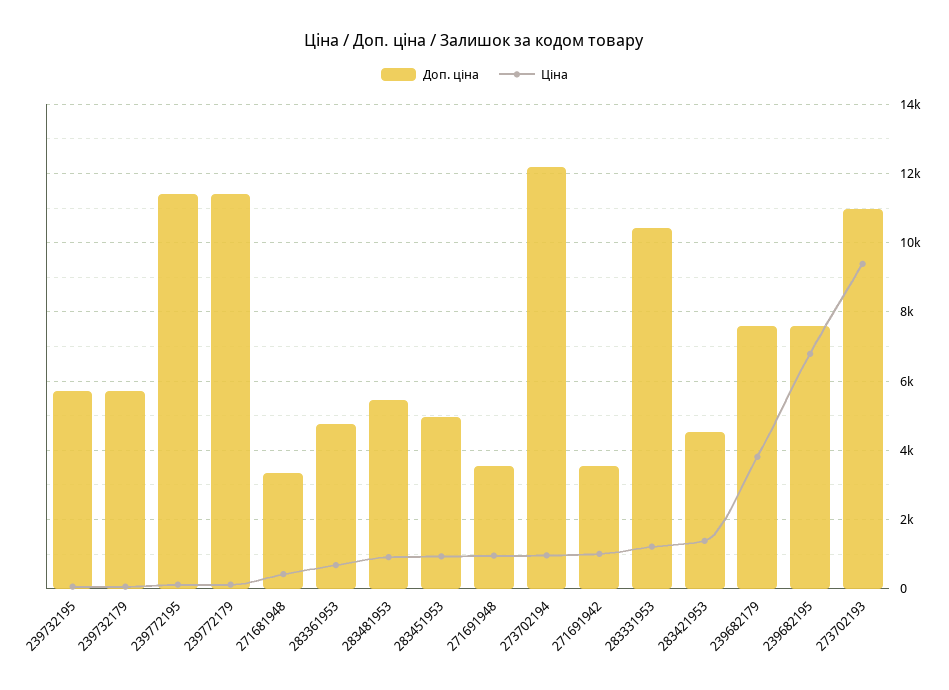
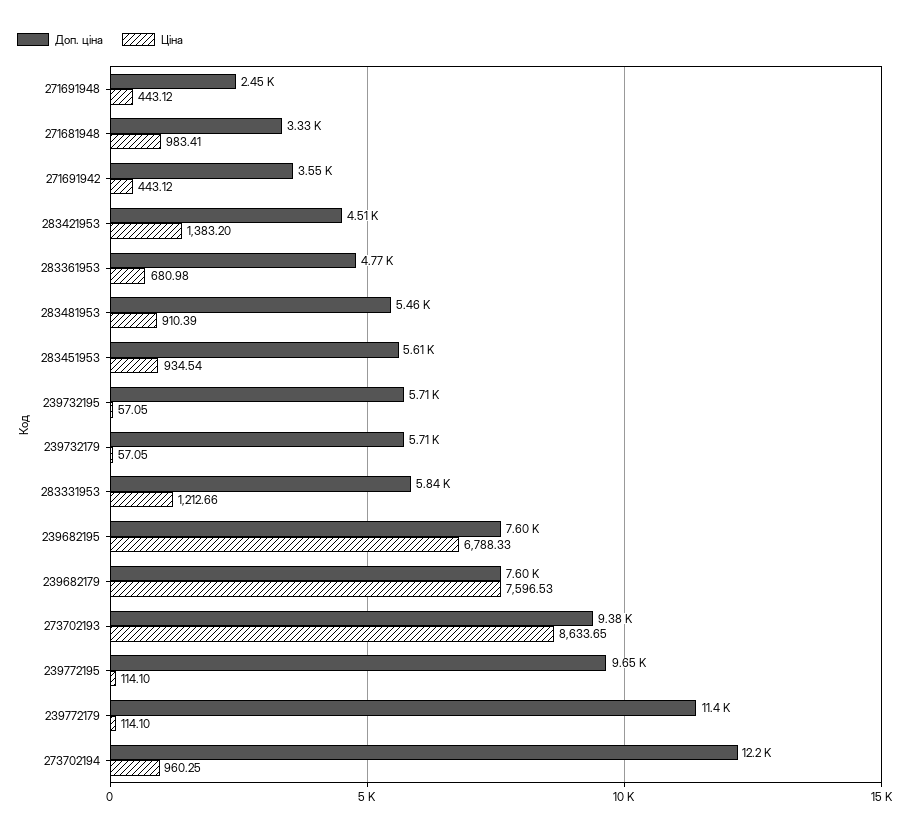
  {
    "Доп. ціна": {
      "239732195": 5710,
      "239732179": 5710,
-     "239772195": 11400,
+     "239772195": 9650,
      "239772179": 11400,
      "271681948": 3330,
      "283361953": 4770,
      "283481953": 5460,
-     "283451953": 5000,
+     "283451953": 5610,
-     "271691948": 3600,
+     "271691948": 2450,
      "273702194": 12200,
      "271691942": 3550,
-     "283331953": 10400,
+     "283331953": 5840,
      "283421953": 4510,
      "239682179": 7600,
      "239682195": 7600,
-     "273702193": 11000
+     "273702193": 9380
    },
    "Ціна": {
      "239732195": 57.05,
      "239732179": 57.05,
      "239772195": 114.1,
      "239772179": 114.1,
-     "271681948": 400,
+     "271681948": 983.41,
      "283361953": 680.98,
      "283481953": 910.39,
      "283451953": 934.54,
-     "271691948": 1000,
+     "271691948": 443.12,
      "273702194": 960.25,
-     "271691942": 1000,
+     "271691942": 443.12,
      "283331953": 1212.66,
      "283421953": 1383.2,
-     "239682179": 3800,
+     "239682179": 7596.53,
      "239682195": 6788.33,
-     "273702193": 9400
+     "273702193": 8633.65
    }
  }

